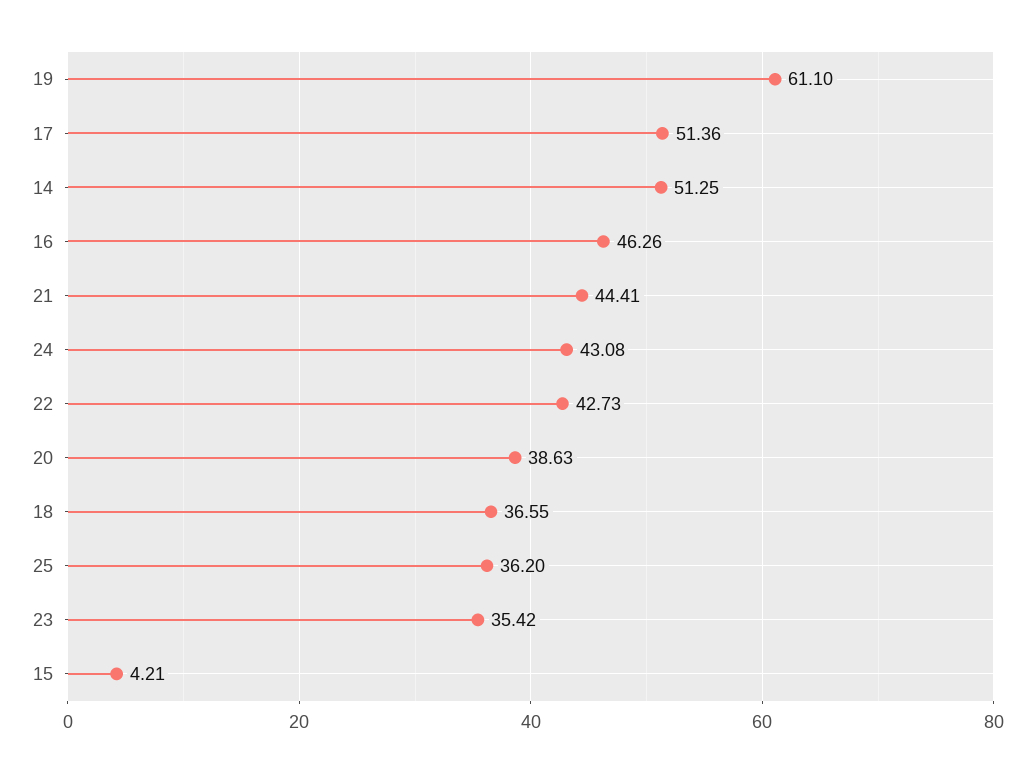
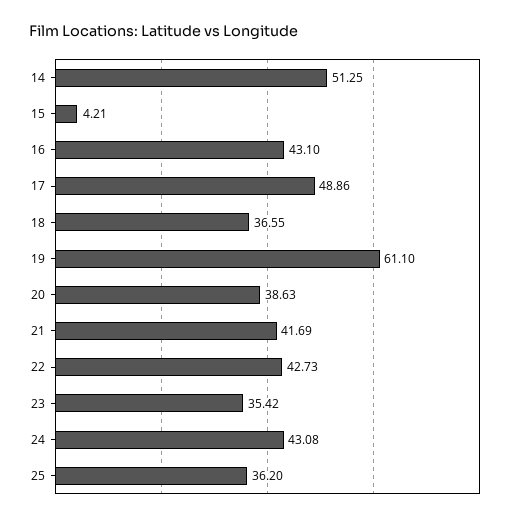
  {
    "19": 61.1,
-   "17": 51.36,
+   "17": 48.86,
    "14": 51.25,
-   "16": 46.26,
+   "16": 43.1,
-   "21": 44.41,
+   "21": 41.69,
    "24": 43.08,
    "22": 42.73,
    "20": 38.63,
    "18": 36.55,
    "25": 36.2,
    "23": 35.42,
    "15": 4.21
  }

